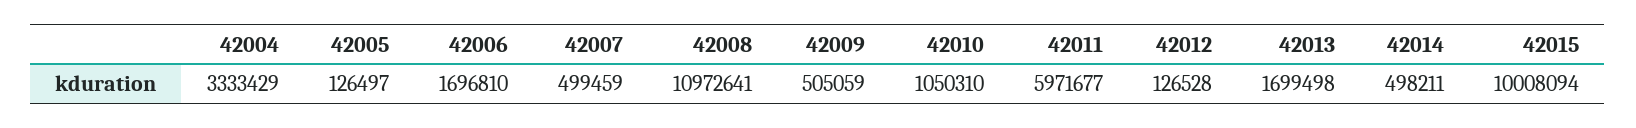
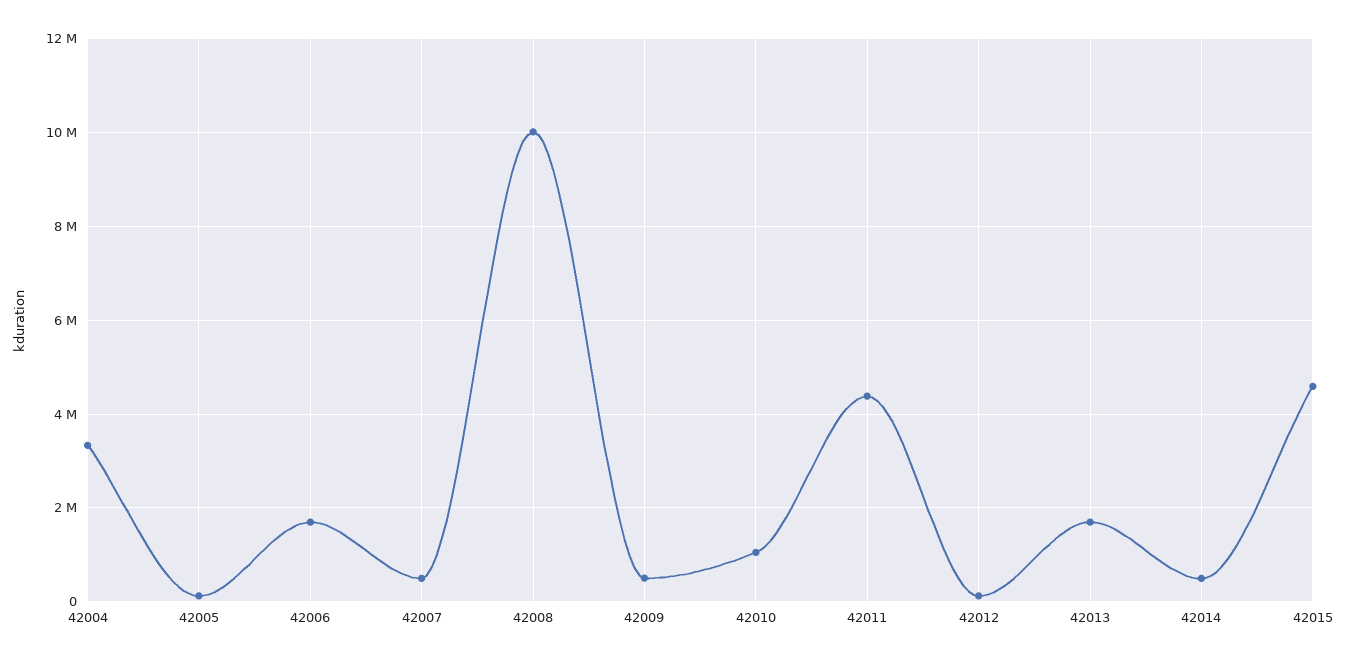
  {
    "42004": 3333429,
    "42005": 126497,
    "42006": 1696810,
    "42007": 499459,
-   "42008": 10972641,
+   "42008": 10000000,
    "42009": 505059,
    "42010": 1050310,
-   "42011": 5971677,
+   "42011": 4400000,
    "42012": 126528,
    "42013": 1699498,
    "42014": 498211,
-   "42015": 10008094
+   "42015": 4600000
  }

